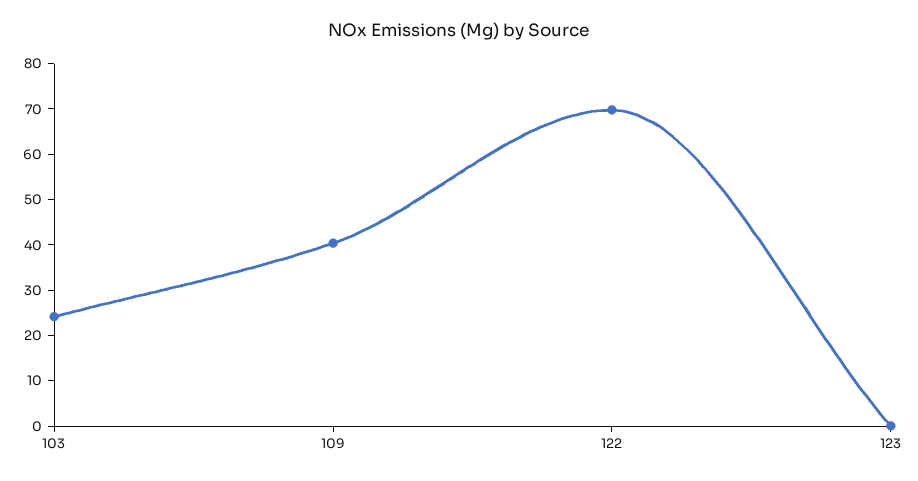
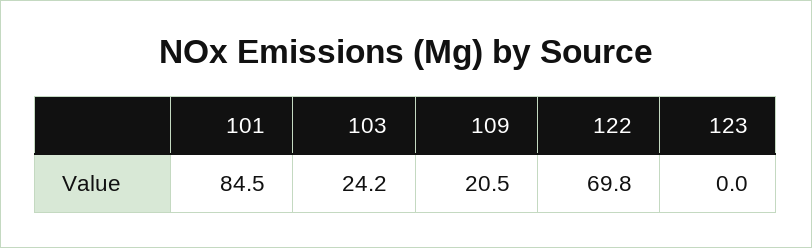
  {
    "103": 24.2,
-   "109": 40,
+   "109": 20.5,
    "122": 69.8,
-   "123": 0
+   "123": 0,
+   "101": 84.5
  }

